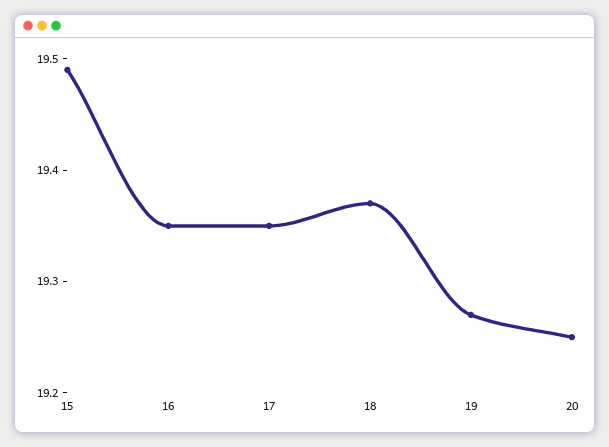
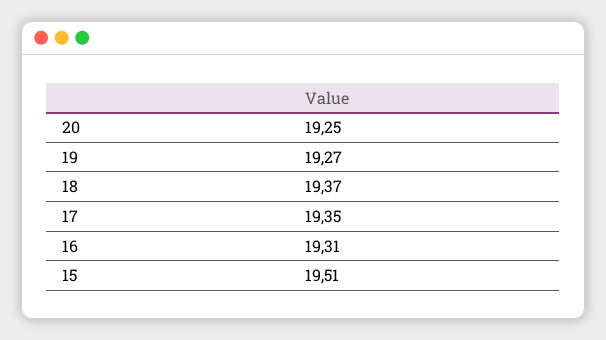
  {
-   "15": 19.49,
+   "15": 19.51,
-   "16": 19.35,
+   "16": 19.31,
    "17": 19.35,
    "18": 19.37,
    "19": 19.27,
    "20": 19.25
  }

